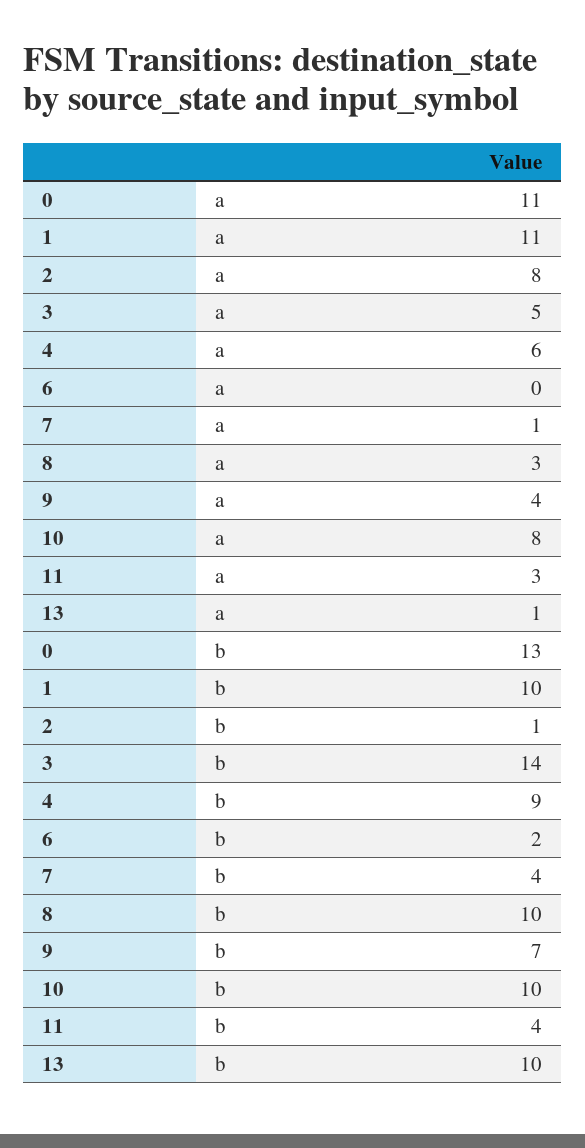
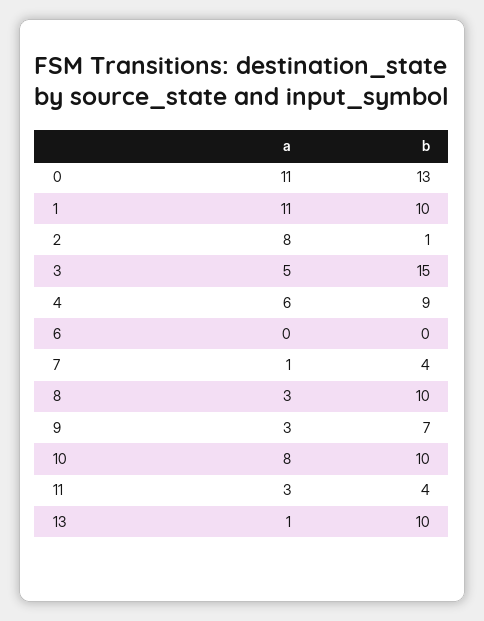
  {
    "0": {
      "a": 11,
      "b": 13
    },
    "1": {
      "a": 11,
      "b": 10
    },
    "2": {
      "a": 8,
      "b": 1
    },
    "3": {
      "a": 5,
-     "b": 14
+     "b": 15
    },
    "4": {
      "a": 6,
      "b": 9
    },
    "6": {
      "a": 0,
-     "b": 2
+     "b": 0
    },
    "7": {
      "a": 1,
      "b": 4
    },
    "8": {
      "a": 3,
      "b": 10
    },
    "9": {
-     "a": 4,
+     "a": 3,
      "b": 7
    },
    "10": {
      "a": 8,
      "b": 10
    },
    "11": {
      "a": 3,
      "b": 4
    },
    "13": {
      "a": 1,
      "b": 10
    }
  }

